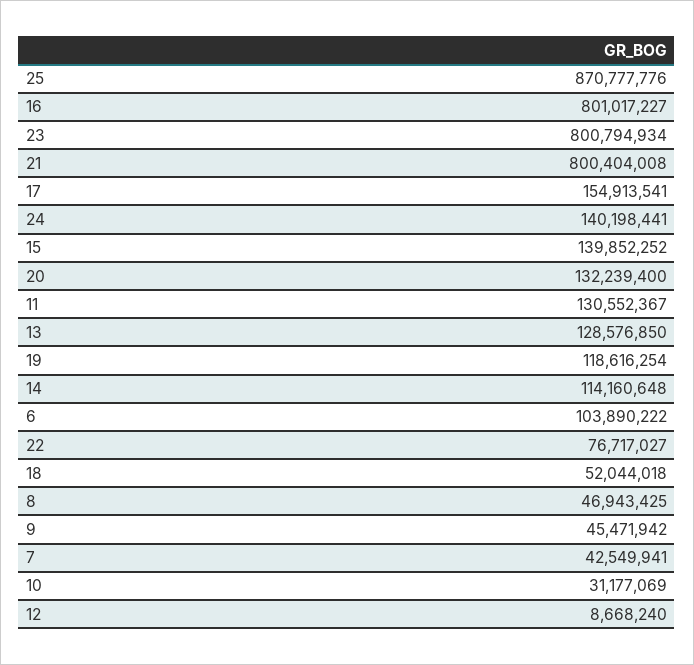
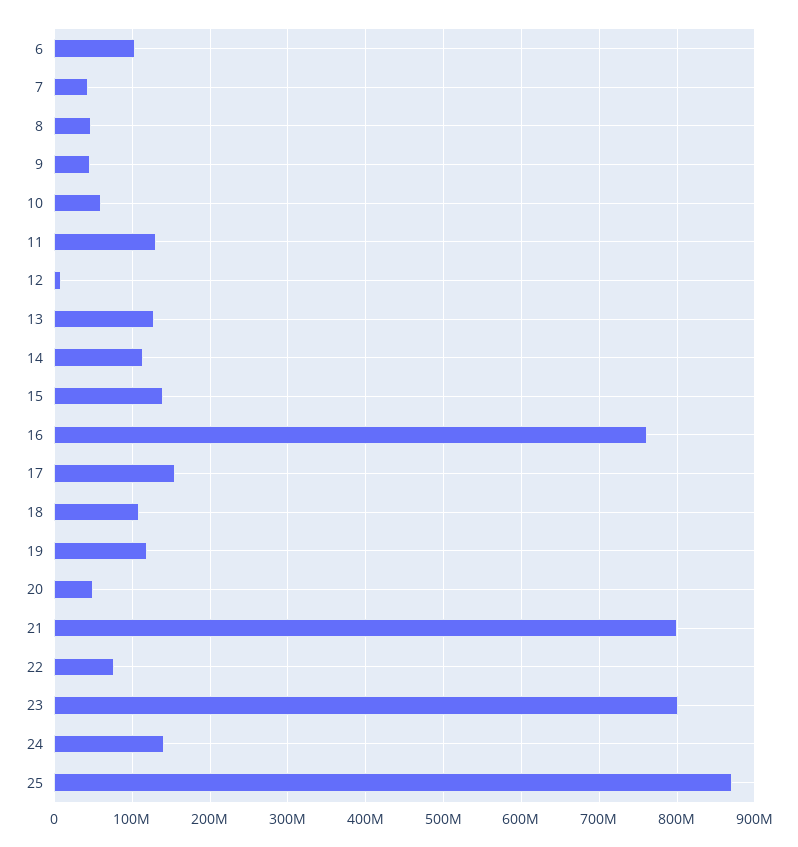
  {
    "25": 870777776,
-   "16": 801017227,
+   "16": 760000000,
    "23": 800794934,
    "21": 800404008,
    "17": 154913541,
    "24": 140198441,
    "15": 139852252,
-   "20": 132239400,
+   "20": 50000000,
    "11": 130552367,
    "13": 128576850,
    "19": 118616254,
    "14": 114160648,
    "6": 103890222,
    "22": 76717027,
-   "18": 52044018,
+   "18": 110000000,
    "8": 46943425,
    "9": 45471942,
    "7": 42549941,
-   "10": 31177069,
+   "10": 60000000,
    "12": 8668240
  }

